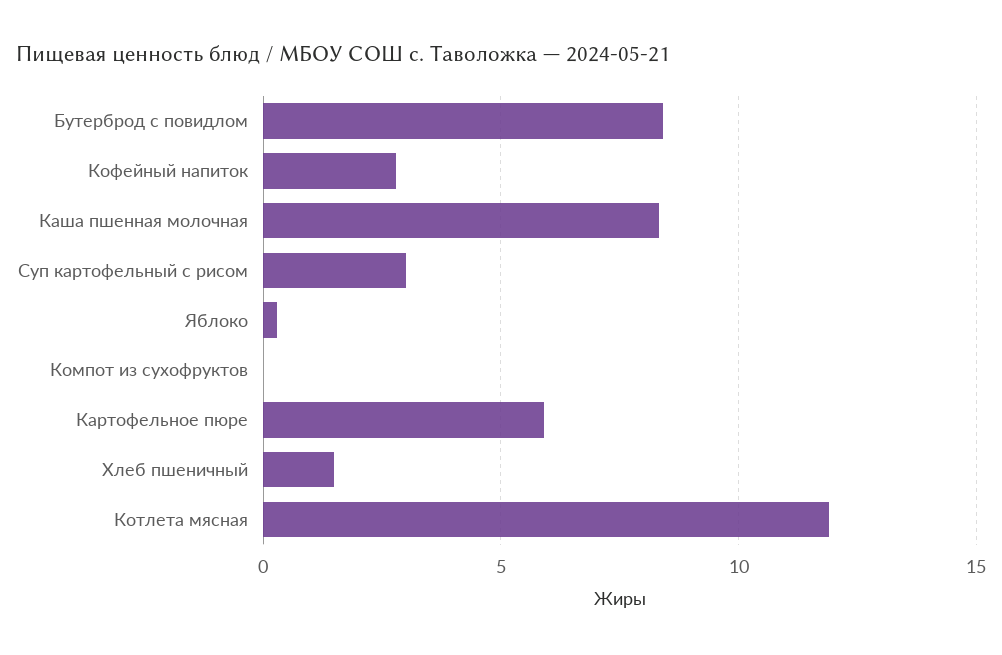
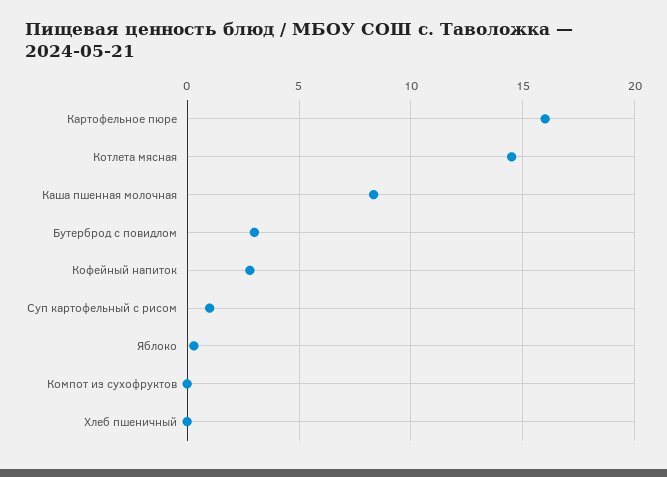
  {
-   "Бутерброд с повидлом": 8.5,
+   "Бутерброд с повидлом": 3,
    "Кофейный напиток": 3,
    "Каша пшенная молочная": 8.5,
-   "Суп картофельный с рисом": 3,
+   "Суп картофельный с рисом": 1,
    "Яблоко": 0.5,
    "Компот из сухофруктов": 0,
-   "Картофельное пюре": 6,
+   "Картофельное пюре": 16,
-   "Хлеб пшеничный": 1.5,
+   "Хлеб пшеничный": 0,
-   "Котлета мясная": 12
+   "Котлета мясная": 14.5
  }

